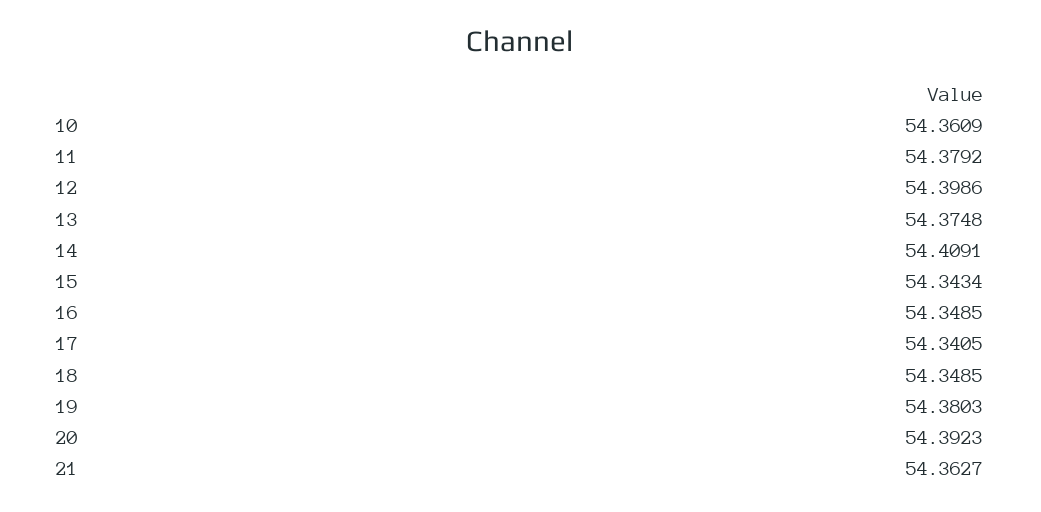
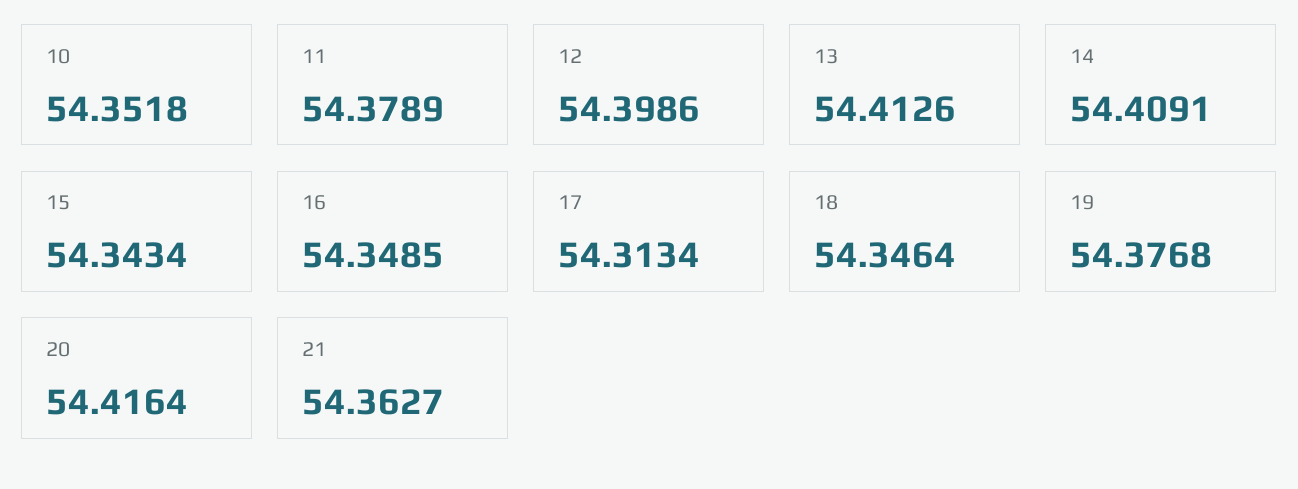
  {
-   "10": 54.3609,
+   "10": 54.3518,
-   "11": 54.3792,
+   "11": 54.3789,
    "12": 54.3986,
-   "13": 54.3748,
+   "13": 54.4126,
    "14": 54.4091,
    "15": 54.3434,
    "16": 54.3485,
-   "17": 54.3405,
+   "17": 54.3134,
-   "18": 54.3485,
+   "18": 54.3464,
-   "19": 54.3803,
+   "19": 54.3768,
-   "20": 54.3923,
+   "20": 54.4164,
    "21": 54.3627
  }

